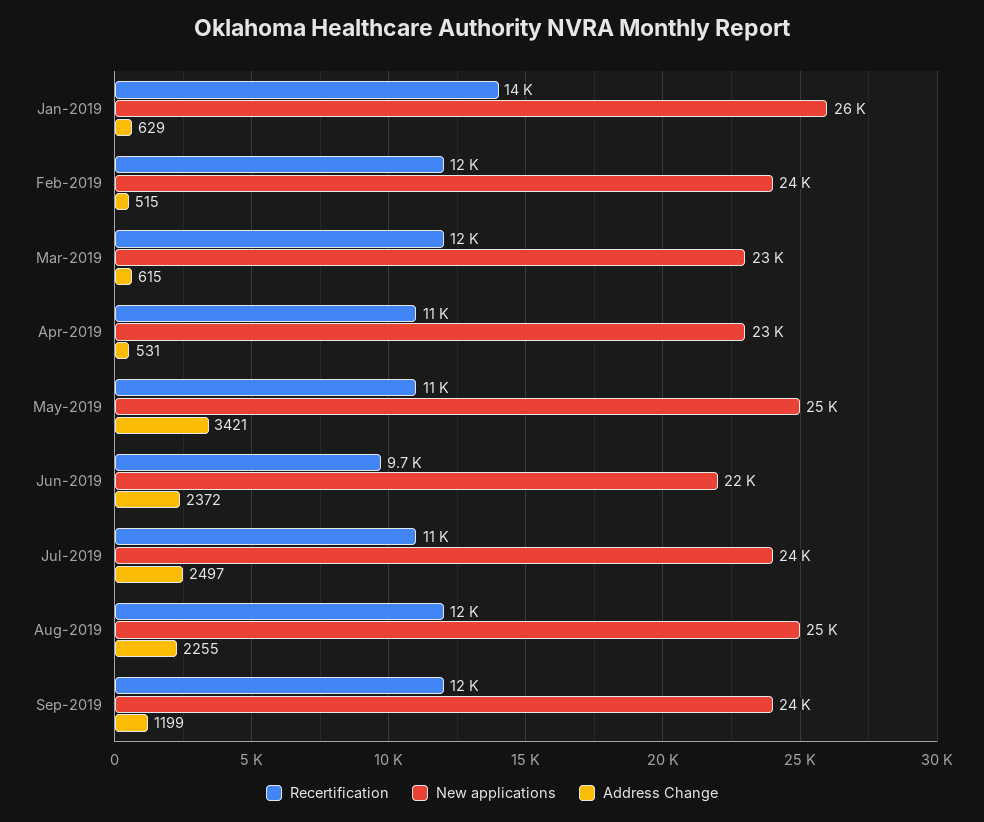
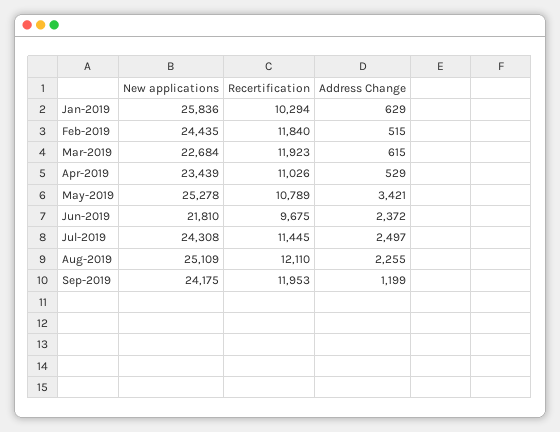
  {
    "Recertification": {
-     "Jan-2019": 14000,
+     "Jan-2019": 10294,
      "Feb-2019": 11840,
      "Mar-2019": 11923,
      "Apr-2019": 11026,
      "May-2019": 10789,
      "Jun-2019": 9675,
      "Jul-2019": 11445,
      "Aug-2019": 12110,
      "Sep-2019": 11953
    },
    "New applications": {
      "Jan-2019": 25836,
      "Feb-2019": 24435,
      "Mar-2019": 22684,
      "Apr-2019": 23439,
      "May-2019": 25278,
      "Jun-2019": 21810,
      "Jul-2019": 24308,
      "Aug-2019": 25109,
      "Sep-2019": 24175
    },
    "Address Change": {
      "Jan-2019": 629,
      "Feb-2019": 515,
      "Mar-2019": 615,
-     "Apr-2019": 531,
+     "Apr-2019": 529,
      "May-2019": 3421,
      "Jun-2019": 2372,
      "Jul-2019": 2497,
      "Aug-2019": 2255,
      "Sep-2019": 1199
    }
  }

